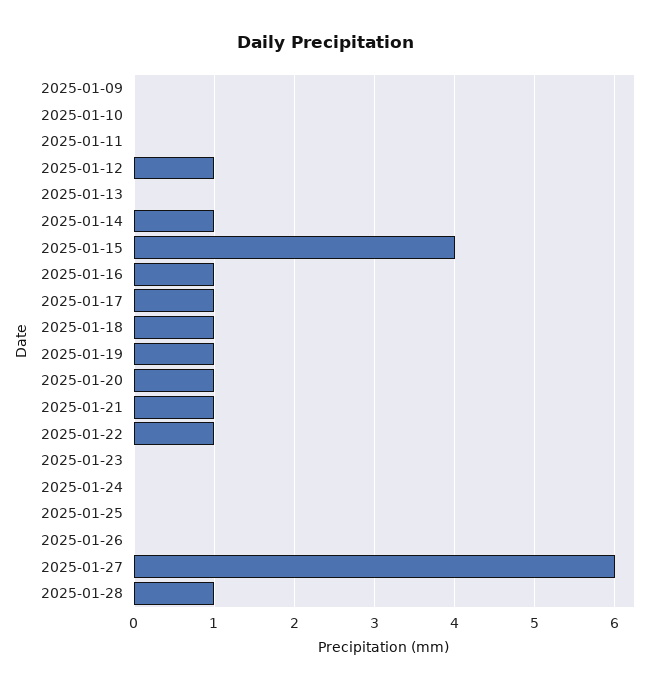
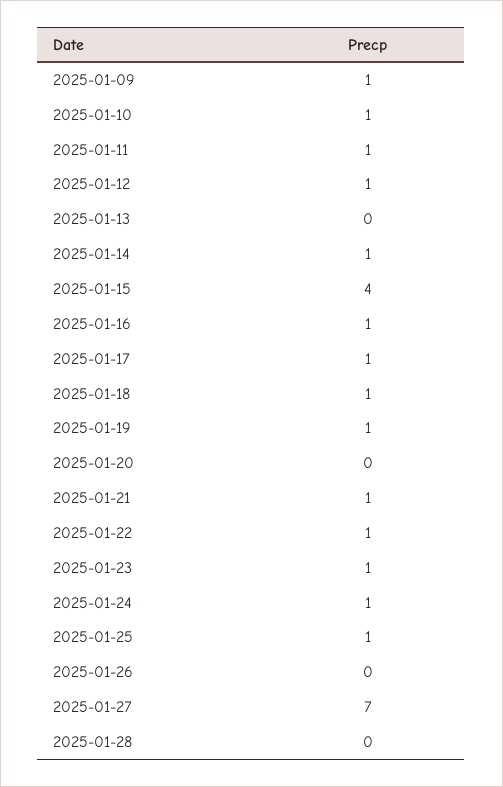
  {
-   "2025-01-09": 0,
+   "2025-01-09": 1,
-   "2025-01-10": 0,
+   "2025-01-10": 1,
-   "2025-01-11": 0,
+   "2025-01-11": 1,
    "2025-01-12": 1,
    "2025-01-13": 0,
    "2025-01-14": 1,
    "2025-01-15": 4,
    "2025-01-16": 1,
    "2025-01-17": 1,
    "2025-01-18": 1,
    "2025-01-19": 1,
-   "2025-01-20": 1,
+   "2025-01-20": 0,
    "2025-01-21": 1,
    "2025-01-22": 1,
-   "2025-01-23": 0,
+   "2025-01-23": 1,
-   "2025-01-24": 0,
+   "2025-01-24": 1,
-   "2025-01-25": 0,
+   "2025-01-25": 1,
    "2025-01-26": 0,
-   "2025-01-27": 6,
+   "2025-01-27": 7,
-   "2025-01-28": 1
+   "2025-01-28": 0
  }

